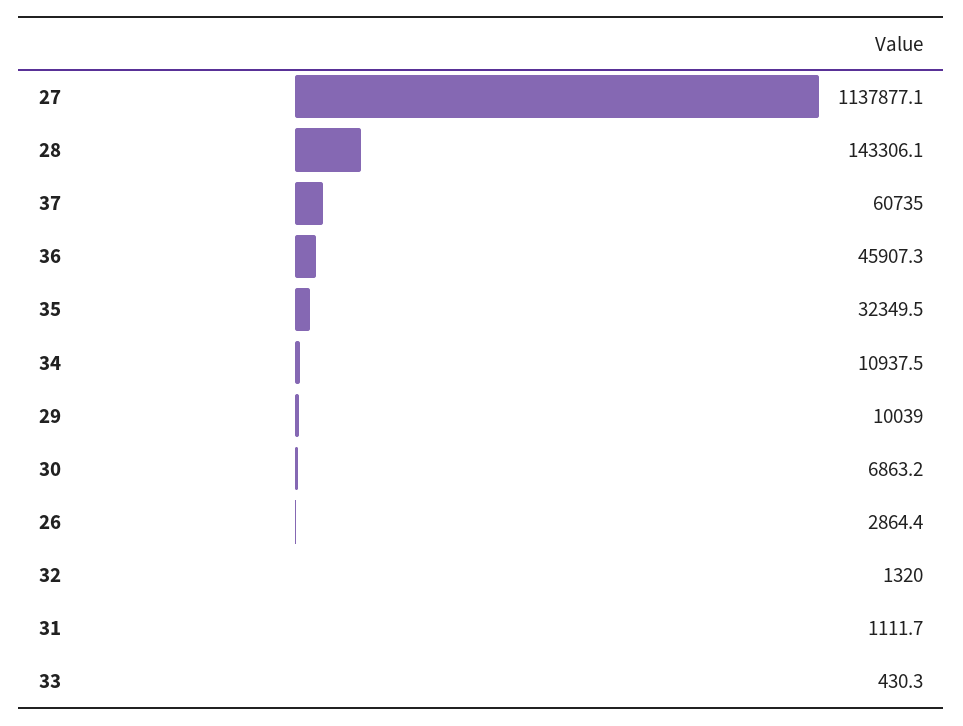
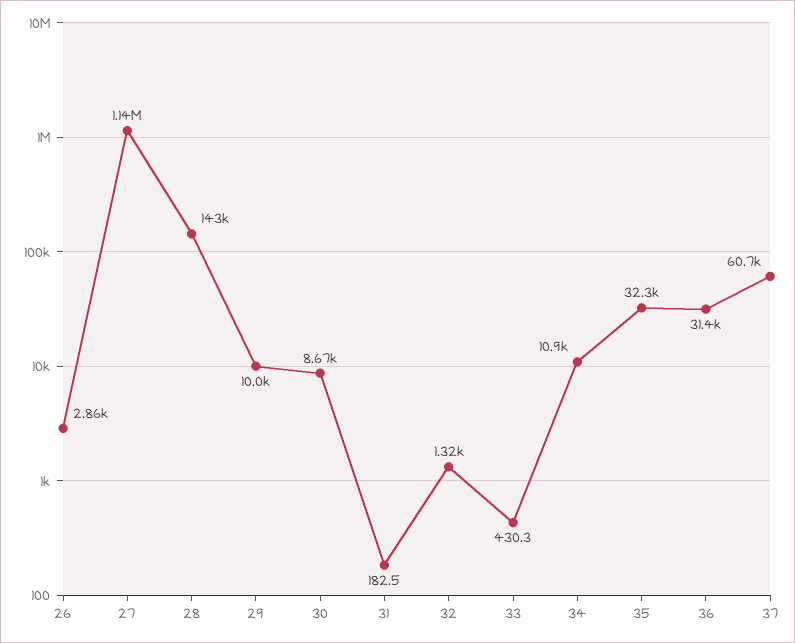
  {
    "27": 1137877.1,
    "28": 143306.1,
    "37": 60735,
-   "36": 45907.3,
+   "36": 31400,
    "35": 32349.5,
    "34": 10937.5,
    "29": 10039,
-   "30": 6863.2,
+   "30": 8670,
    "26": 2864.4,
    "32": 1320,
-   "31": 1111.7,
+   "31": 182.5,
    "33": 430.3
  }

